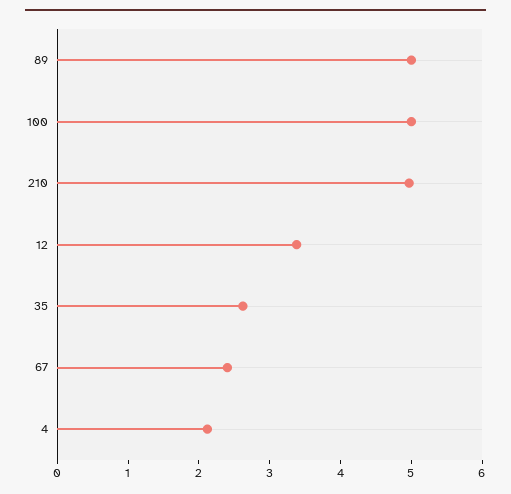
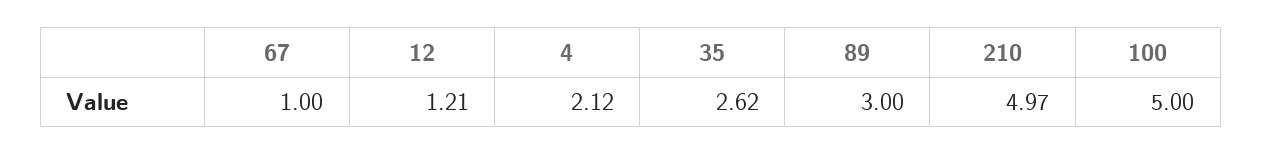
  {
-   "89": 5,
+   "89": 3,
    "100": 5,
    "210": 4.97,
-   "12": 3.4,
+   "12": 1.21,
    "35": 2.62,
-   "67": 2.4,
+   "67": 1,
    "4": 2.12
  }

